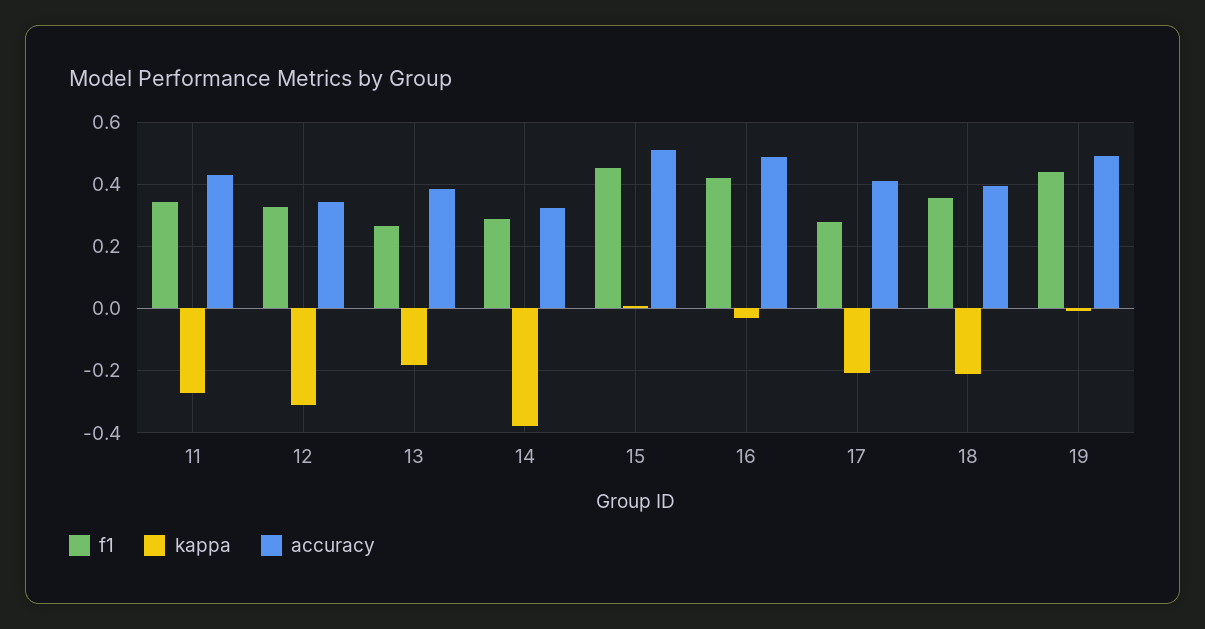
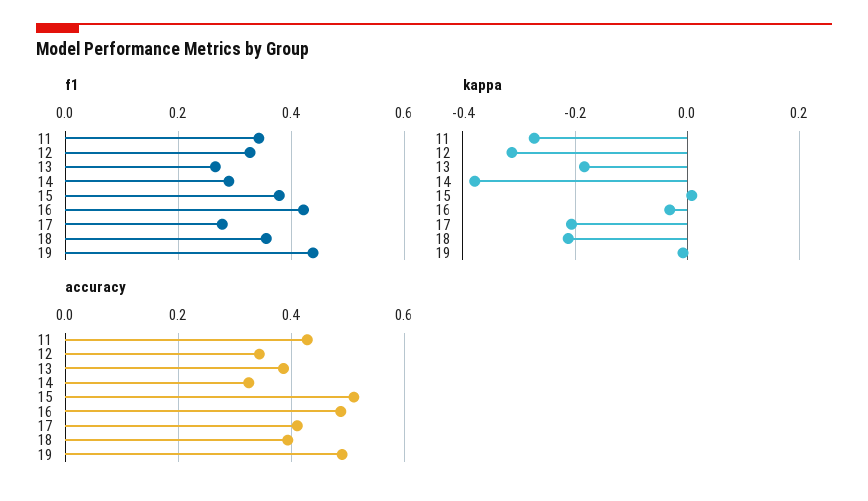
  {
    "f1": {
      "11": 0.34,
      "12": 0.32,
      "13": 0.26,
      "14": 0.28,
-     "15": 0.46,
+     "15": 0.38,
      "16": 0.42,
      "17": 0.28,
      "18": 0.36,
      "19": 0.44
    },
    "kappa": {
      "11": -0.28,
      "12": -0.32,
      "13": -0.18,
      "14": -0.38,
      "15": 0,
      "16": -0.04,
      "17": -0.2,
      "18": -0.22,
      "19": 0
    },
    "accuracy": {
      "11": 0.42,
      "12": 0.34,
      "13": 0.38,
      "14": 0.32,
      "15": 0.52,
      "16": 0.48,
      "17": 0.42,
      "18": 0.4,
      "19": 0.5
    }
  }

